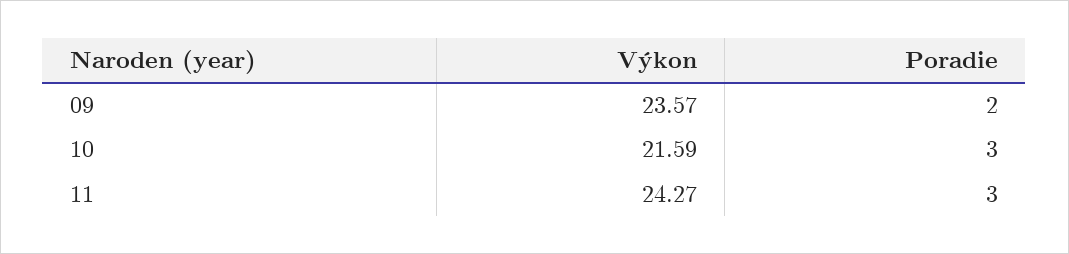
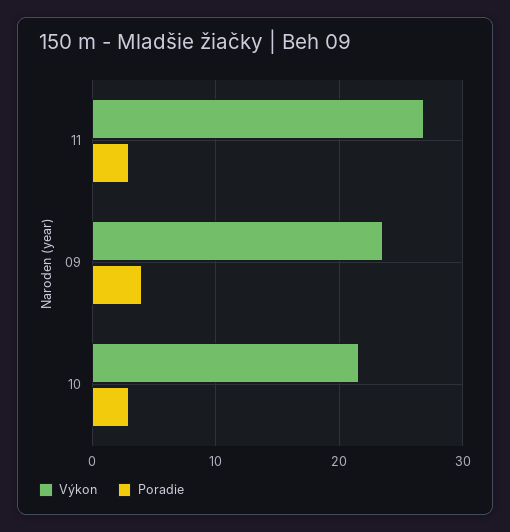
  {
    "Výkon": {
      "09": 23.57,
      "10": 21.59,
-     "11": 24.27
+     "11": 27
    },
    "Poradie": {
-     "09": 2,
+     "09": 4,
      "10": 3,
      "11": 3
    }
  }

